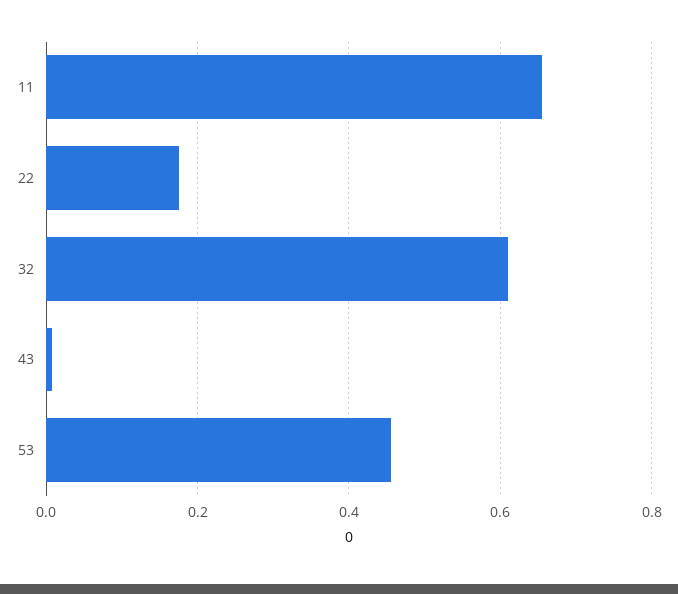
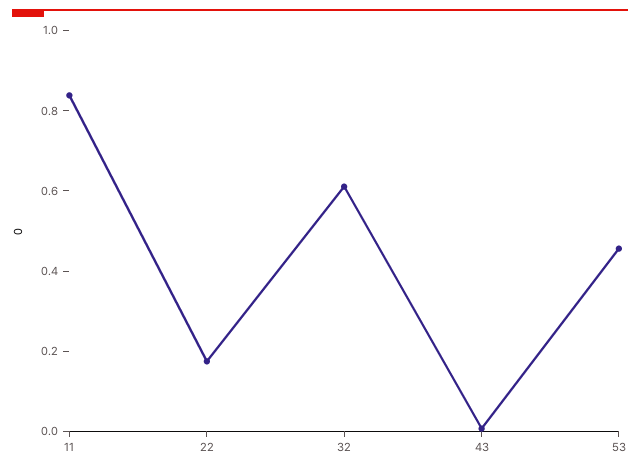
  {
-   "11": 0.66,
+   "11": 0.85,
    "22": 0.18,
    "32": 0.62,
    "43": 0,
    "53": 0.46
  }

